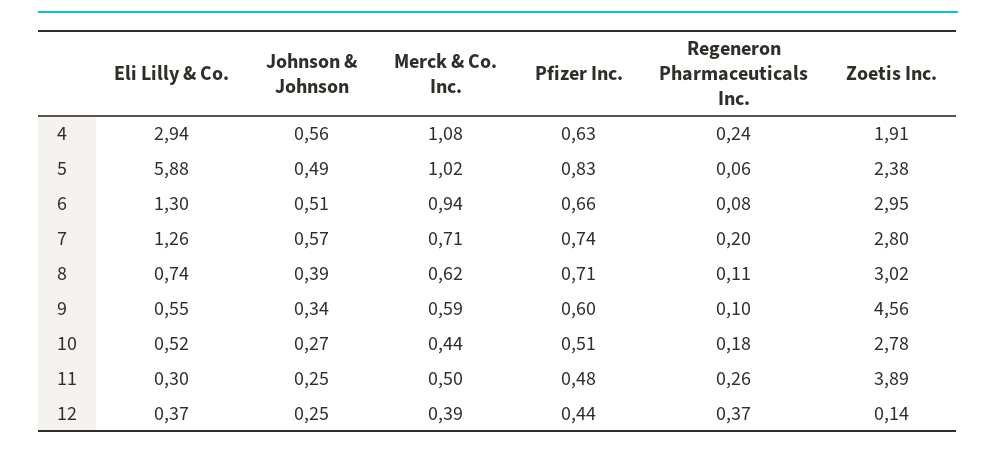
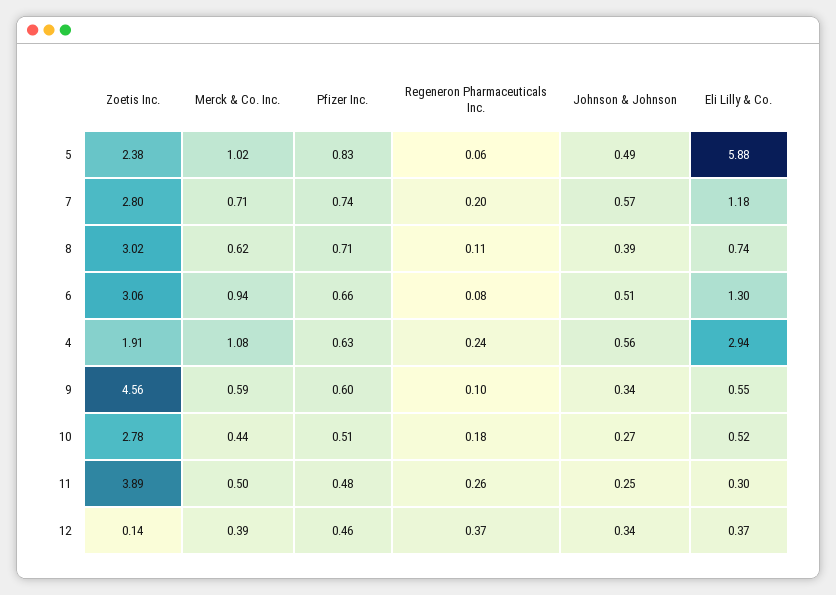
  {
    "Eli Lilly & Co.": {
      "4": 2.94,
      "5": 5.88,
      "6": 1.3,
-     "7": 1.26,
+     "7": 1.18,
      "8": 0.74,
      "9": 0.55,
      "10": 0.52,
      "11": 0.3,
      "12": 0.37
    },
    "Johnson & Johnson": {
      "4": 0.56,
      "5": 0.49,
      "6": 0.51,
      "7": 0.57,
      "8": 0.39,
      "9": 0.34,
      "10": 0.27,
      "11": 0.25,
-     "12": 0.25
+     "12": 0.34
    },
    "Merck & Co. Inc.": {
      "4": 1.08,
      "5": 1.02,
      "6": 0.94,
      "7": 0.71,
      "8": 0.62,
      "9": 0.59,
      "10": 0.44,
      "11": 0.5,
      "12": 0.39
    },
    "Pfizer Inc.": {
      "4": 0.63,
      "5": 0.83,
      "6": 0.66,
      "7": 0.74,
      "8": 0.71,
      "9": 0.6,
      "10": 0.51,
      "11": 0.48,
-     "12": 0.44
+     "12": 0.46
    },
    "Regeneron Pharmaceuticals Inc.": {
      "4": 0.24,
      "5": 0.06,
      "6": 0.08,
      "7": 0.2,
      "8": 0.11,
      "9": 0.1,
      "10": 0.18,
      "11": 0.26,
      "12": 0.37
    },
    "Zoetis Inc.": {
      "4": 1.91,
      "5": 2.38,
-     "6": 2.95,
+     "6": 3.06,
      "7": 2.8,
      "8": 3.02,
      "9": 4.56,
      "10": 2.78,
      "11": 3.89,
      "12": 0.14
    }
  }

